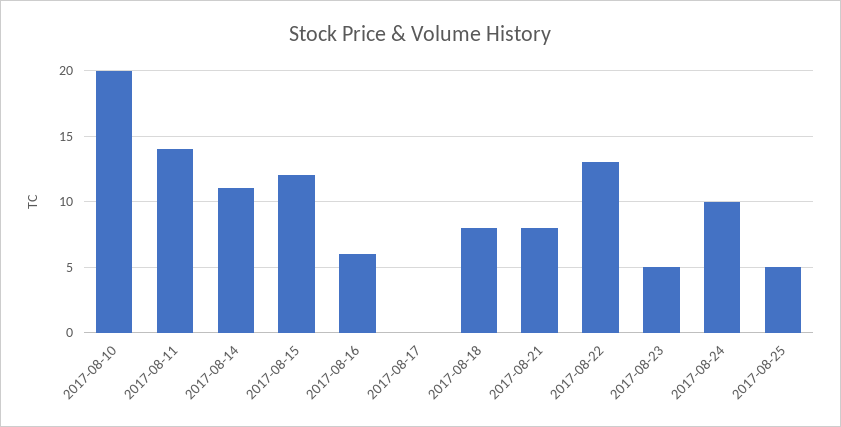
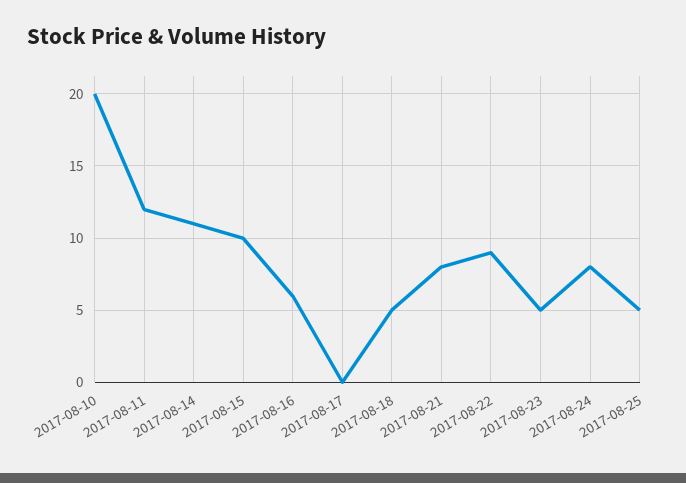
  {
    "2017-08-10": 20,
-   "2017-08-11": 14,
+   "2017-08-11": 12,
    "2017-08-14": 11,
-   "2017-08-15": 12,
+   "2017-08-15": 10,
    "2017-08-16": 6,
    "2017-08-17": 0,
-   "2017-08-18": 8,
+   "2017-08-18": 5,
    "2017-08-21": 8,
-   "2017-08-22": 13,
+   "2017-08-22": 9,
    "2017-08-23": 5,
-   "2017-08-24": 10,
+   "2017-08-24": 8,
    "2017-08-25": 5
  }

